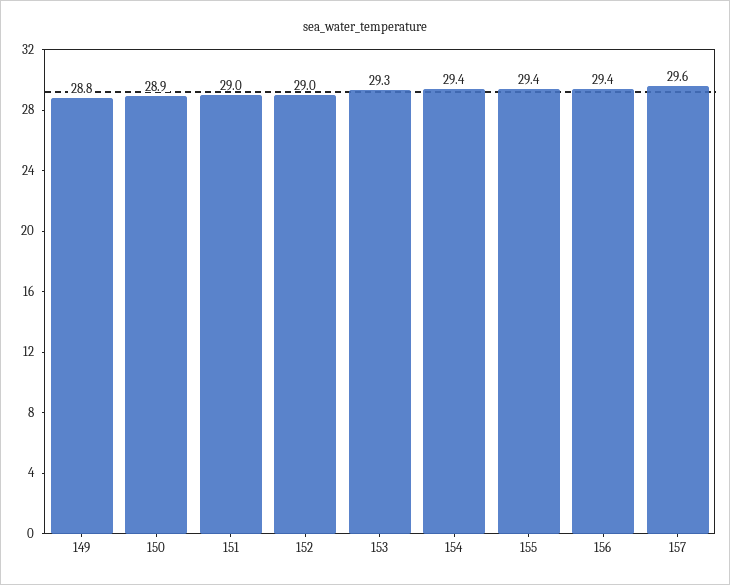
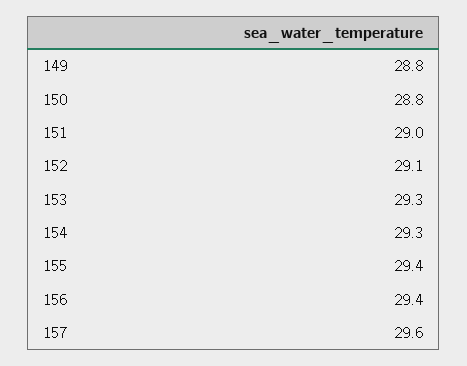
  {
    "149": 28.8,
-   "150": 28.9,
+   "150": 28.8,
    "151": 29,
-   "152": 29,
+   "152": 29.1,
    "153": 29.3,
-   "154": 29.4,
+   "154": 29.3,
    "155": 29.4,
    "156": 29.4,
    "157": 29.6
  }

